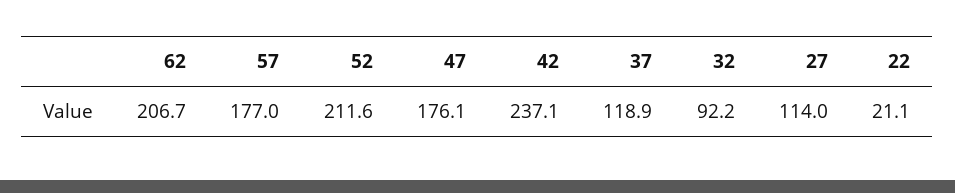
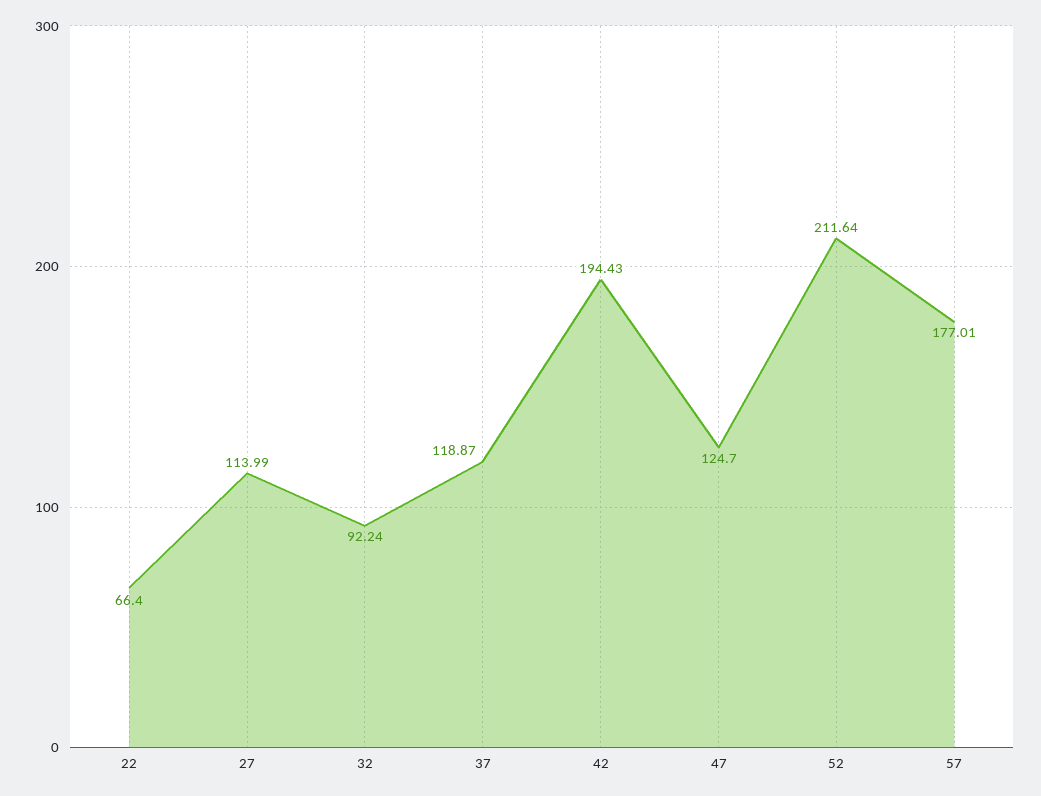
  {
-   "62": 206.7,
    "57": 177.01,
    "52": 211.64,
-   "47": 176.1,
+   "47": 124.7,
-   "42": 237.1,
+   "42": 194.43,
    "37": 118.87,
    "32": 92.24,
    "27": 113.99,
-   "22": 21.1
+   "22": 66.4
  }

